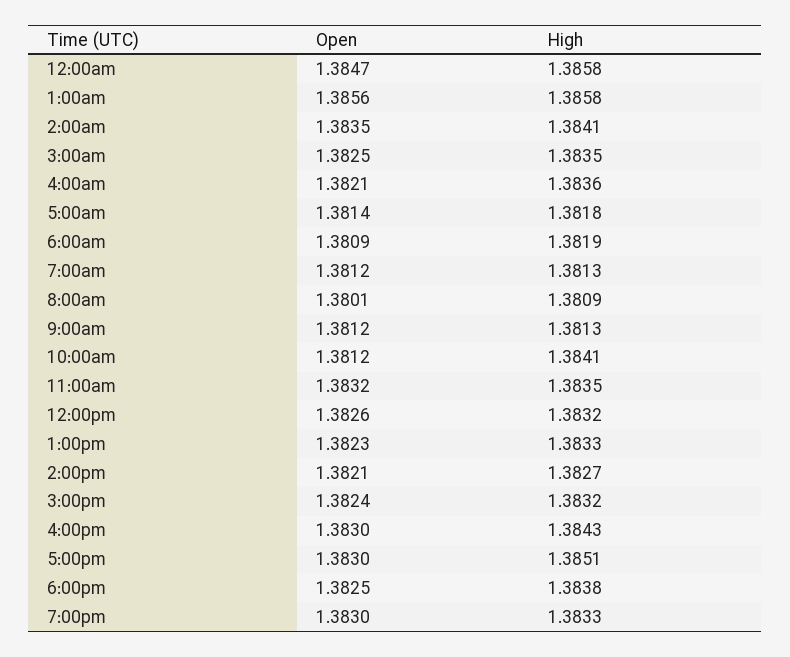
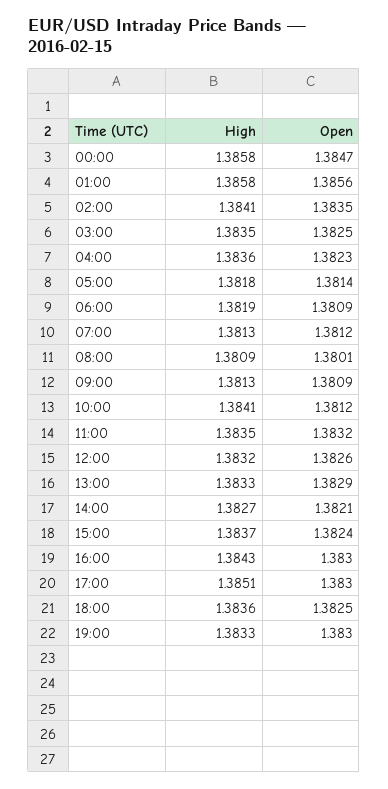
  {
    "Open": {
      "12:00am": 1.3847,
      "1:00am": 1.3856,
      "2:00am": 1.3835,
      "3:00am": 1.3825,
-     "4:00am": 1.3821,
+     "4:00am": 1.3823,
      "5:00am": 1.3814,
      "6:00am": 1.3809,
      "7:00am": 1.3812,
      "8:00am": 1.3801,
-     "9:00am": 1.3812,
+     "9:00am": 1.3809,
      "10:00am": 1.3812,
      "11:00am": 1.3832,
      "12:00pm": 1.3826,
-     "1:00pm": 1.3823,
+     "1:00pm": 1.3829,
      "2:00pm": 1.3821,
      "3:00pm": 1.3824,
      "4:00pm": 1.383,
      "5:00pm": 1.383,
      "6:00pm": 1.3825,
      "7:00pm": 1.383
    },
    "High": {
      "12:00am": 1.3858,
      "1:00am": 1.3858,
      "2:00am": 1.3841,
      "3:00am": 1.3835,
      "4:00am": 1.3836,
      "5:00am": 1.3818,
      "6:00am": 1.3819,
      "7:00am": 1.3813,
      "8:00am": 1.3809,
      "9:00am": 1.3813,
      "10:00am": 1.3841,
      "11:00am": 1.3835,
      "12:00pm": 1.3832,
      "1:00pm": 1.3833,
      "2:00pm": 1.3827,
-     "3:00pm": 1.3832,
+     "3:00pm": 1.3837,
      "4:00pm": 1.3843,
      "5:00pm": 1.3851,
-     "6:00pm": 1.3838,
+     "6:00pm": 1.3836,
      "7:00pm": 1.3833
    }
  }

